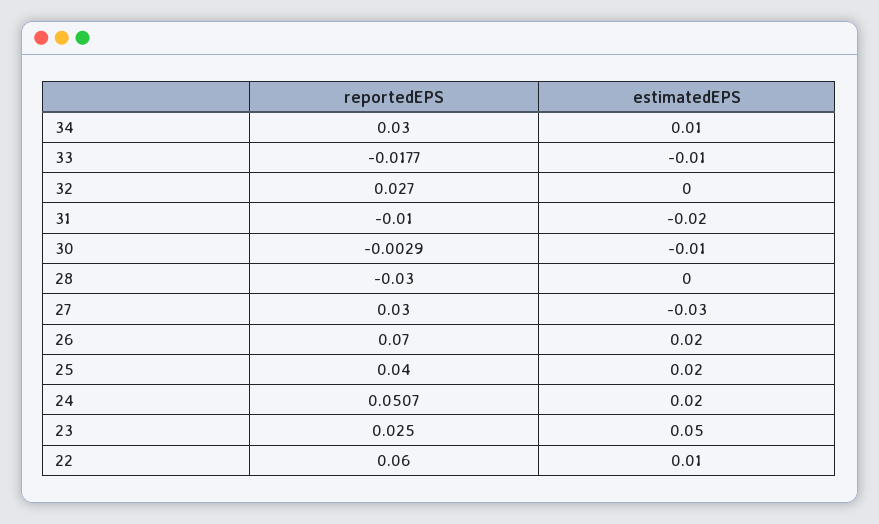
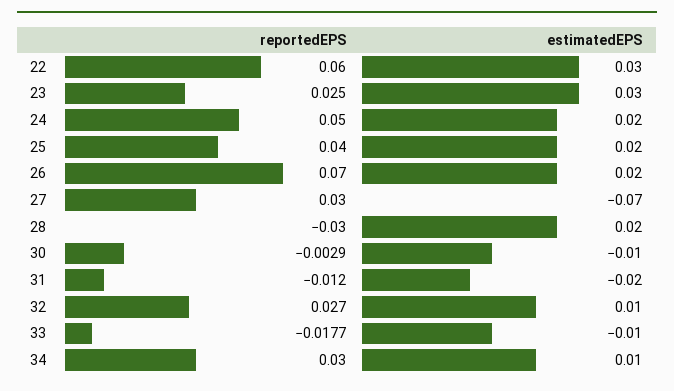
  {
    "reportedEPS": {
      "34": 0.03,
      "33": -0.0177,
      "32": 0.027,
-     "31": -0.01,
+     "31": -0.012,
      "30": -0.0029,
      "28": -0.03,
      "27": 0.03,
      "26": 0.07,
      "25": 0.04,
-     "24": 0.0507,
+     "24": 0.05,
      "23": 0.025,
      "22": 0.06
    },
    "estimatedEPS": {
      "34": 0.01,
      "33": -0.01,
-     "32": 0,
+     "32": 0.01,
      "31": -0.02,
      "30": -0.01,
-     "28": 0,
+     "28": 0.02,
-     "27": -0.03,
+     "27": -0.07,
      "26": 0.02,
      "25": 0.02,
      "24": 0.02,
-     "23": 0.05,
+     "23": 0.03,
-     "22": 0.01
+     "22": 0.03
    }
  }

